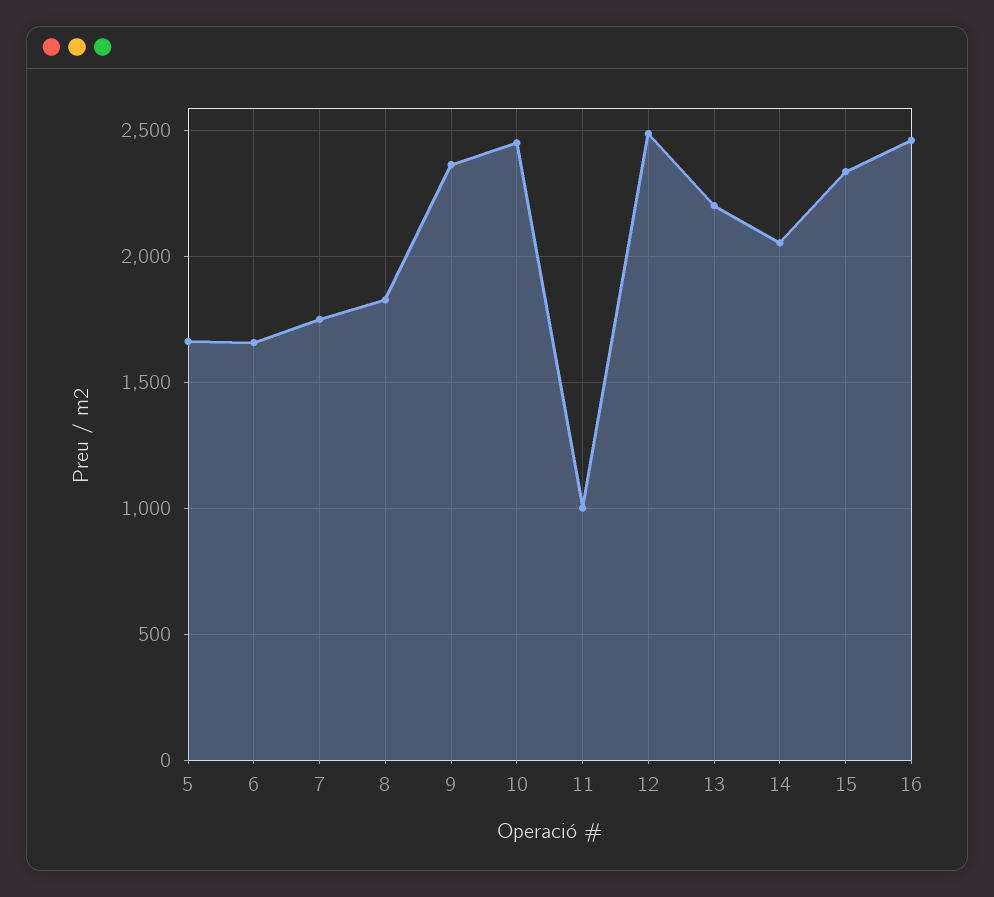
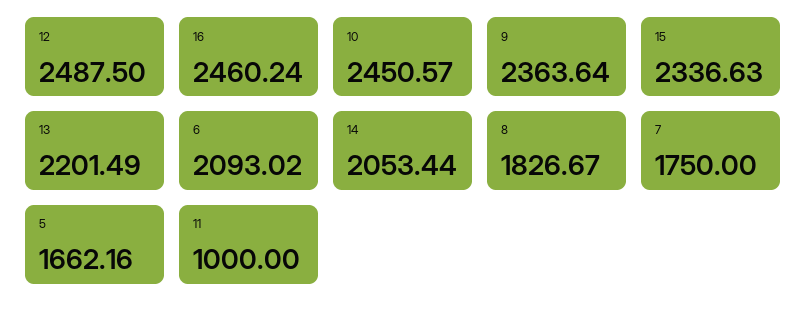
  {
    "5": 1662.16,
-   "6": 1650,
+   "6": 2093.02,
    "7": 1750,
    "8": 1826.67,
    "9": 2363.64,
    "10": 2450.57,
    "11": 1000,
    "12": 2487.5,
    "13": 2201.49,
    "14": 2053.44,
    "15": 2336.63,
    "16": 2460.24
  }

